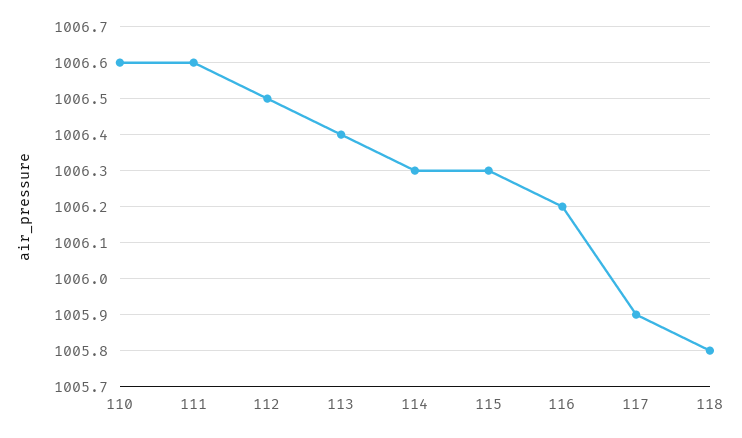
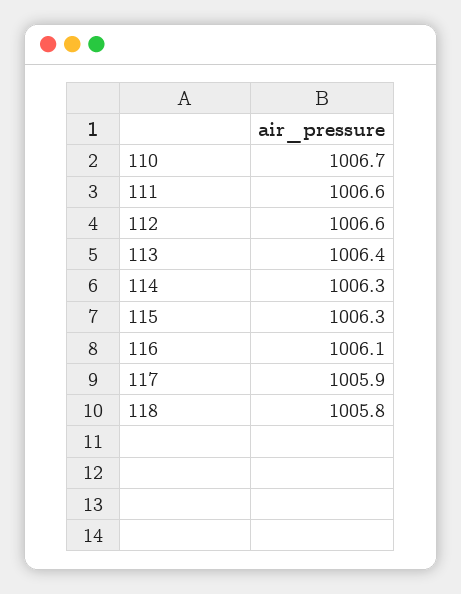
  {
-   "110": 1006.6,
+   "110": 1006.7,
    "111": 1006.6,
-   "112": 1006.5,
+   "112": 1006.6,
    "113": 1006.4,
    "114": 1006.3,
    "115": 1006.3,
-   "116": 1006.2,
+   "116": 1006.1,
    "117": 1005.9,
    "118": 1005.8
  }

